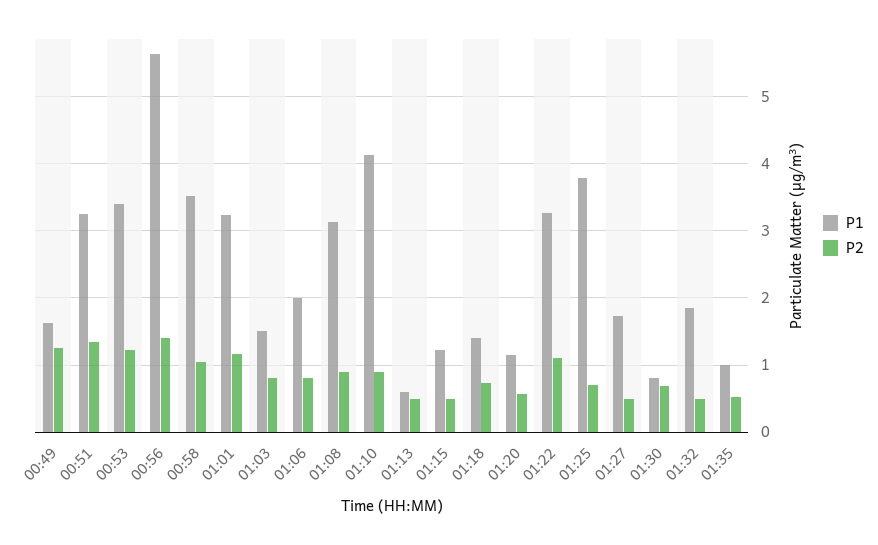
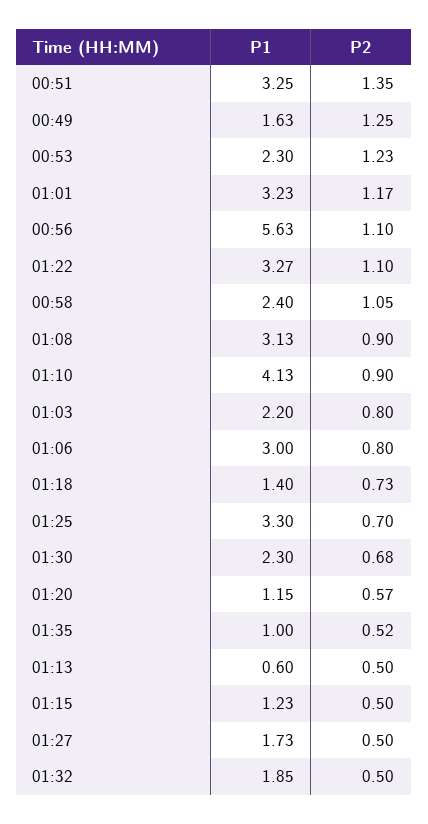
  {
    "P1": {
      "00:49": 1.63,
      "00:51": 3.25,
-     "00:53": 3.4,
+     "00:53": 2.3,
      "00:56": 5.63,
-     "00:58": 3.5,
+     "00:58": 2.4,
      "01:01": 3.23,
-     "01:03": 1.5,
+     "01:03": 2.2,
-     "01:06": 2,
+     "01:06": 3,
      "01:08": 3.13,
      "01:10": 4.13,
      "01:13": 0.6,
      "01:15": 1.23,
      "01:18": 1.4,
      "01:20": 1.15,
      "01:22": 3.27,
-     "01:25": 3.8,
+     "01:25": 3.3,
      "01:27": 1.73,
-     "01:30": 0.8,
+     "01:30": 2.3,
      "01:32": 1.85,
      "01:35": 1
    },
    "P2": {
      "00:49": 1.25,
      "00:51": 1.35,
      "00:53": 1.23,
-     "00:56": 1.4,
+     "00:56": 1.1,
      "00:58": 1.05,
      "01:01": 1.17,
      "01:03": 0.8,
      "01:06": 0.8,
      "01:08": 0.9,
      "01:10": 0.9,
      "01:13": 0.5,
      "01:15": 0.5,
      "01:18": 0.73,
      "01:20": 0.57,
      "01:22": 1.1,
      "01:25": 0.7,
      "01:27": 0.5,
      "01:30": 0.68,
      "01:32": 0.5,
      "01:35": 0.52
    }
  }

